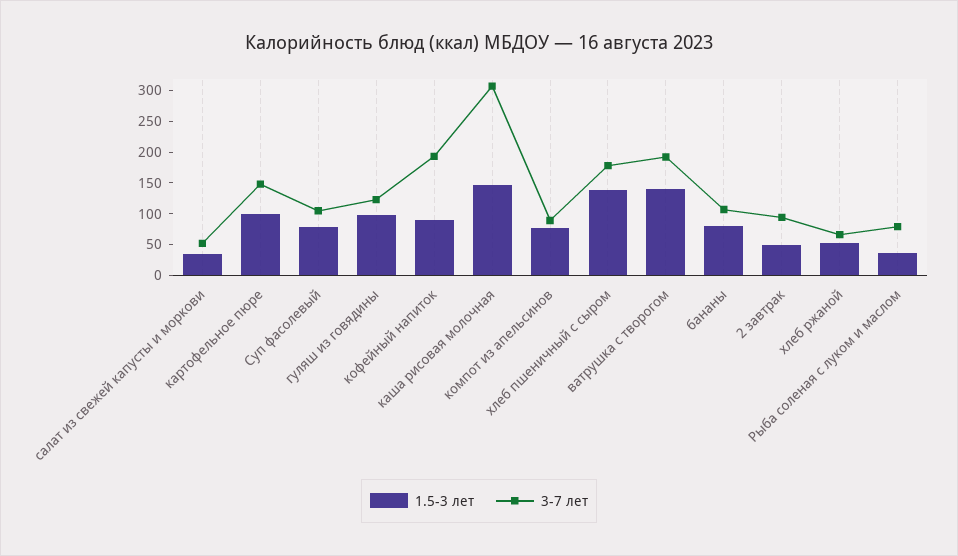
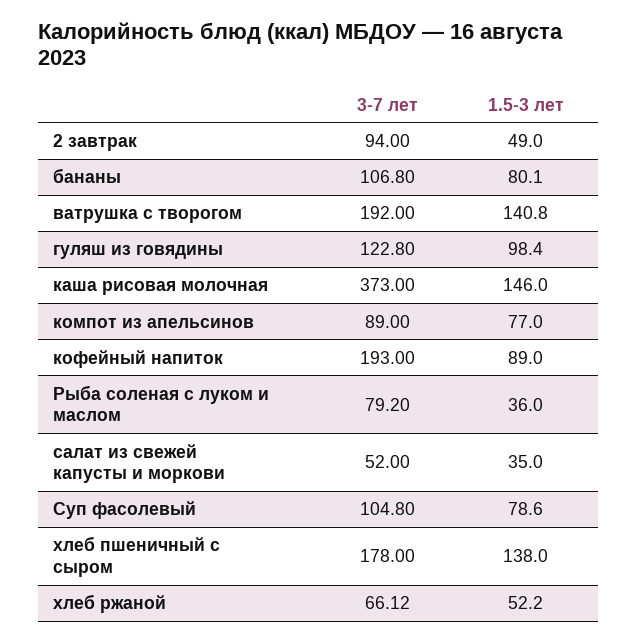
  {
    "1.5-3 лет": {
      "салат из свежей капусты и моркови": 35,
-     "картофельное пюре": 100,
      "Суп фасолевый": 78.6,
      "гуляш из говядины": 98.4,
      "кофейный напиток": 89,
      "каша рисовая молочная": 146,
      "компот из апельсинов": 77,
      "хлеб пшеничный с сыром": 138,
      "ватрушка с творогом": 140.8,
      "бананы": 80.1,
      "2 завтрак": 49,
      "хлеб ржаной": 52.2,
      "Рыба соленая с луком и маслом": 36
    },
    "3-7 лет": {
      "салат из свежей капусты и моркови": 52,
-     "картофельное пюре": 150,
      "Суп фасолевый": 104.8,
      "гуляш из говядины": 122.8,
      "кофейный напиток": 193,
-     "каша рисовая молочная": 300,
+     "каша рисовая молочная": 373,
      "компот из апельсинов": 89,
      "хлеб пшеничный с сыром": 178,
      "ватрушка с творогом": 192,
      "бананы": 106.8,
      "2 завтрак": 94,
      "хлеб ржаной": 66.12,
      "Рыба соленая с луком и маслом": 79.2
    }
  }

